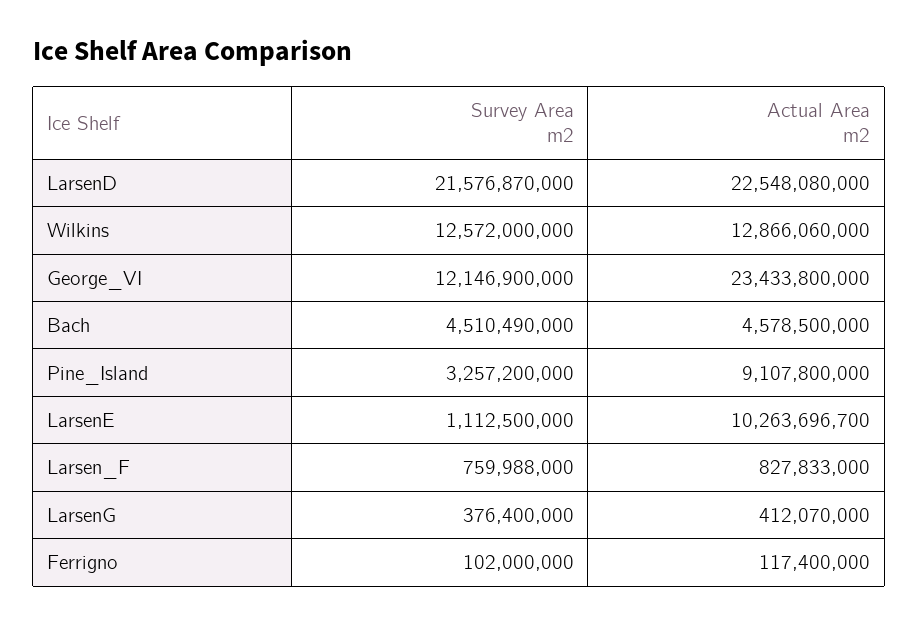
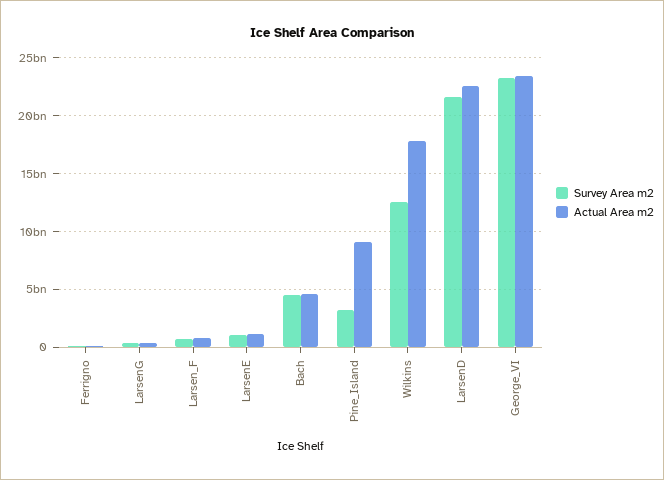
  {
    "Survey Area m2": {
      "LarsenD": 21576870000,
      "Wilkins": 12572000000,
-     "George_VI": 12146900000,
+     "George_VI": 23000000000,
      "Bach": 4510490000,
      "Pine_Island": 3257200000,
      "LarsenE": 1112500000,
      "Larsen_F": 759988000,
      "LarsenG": 376400000,
      "Ferrigno": 102000000
    },
    "Actual Area m2": {
      "LarsenD": 22548080000,
-     "Wilkins": 12866060000,
+     "Wilkins": 18000000000,
      "George_VI": 23433800000,
      "Bach": 4578500000,
      "Pine_Island": 9107800000,
-     "LarsenE": 10263696700,
+     "LarsenE": 1000000000,
      "Larsen_F": 827833000,
      "LarsenG": 412070000,
      "Ferrigno": 117400000
    }
  }

